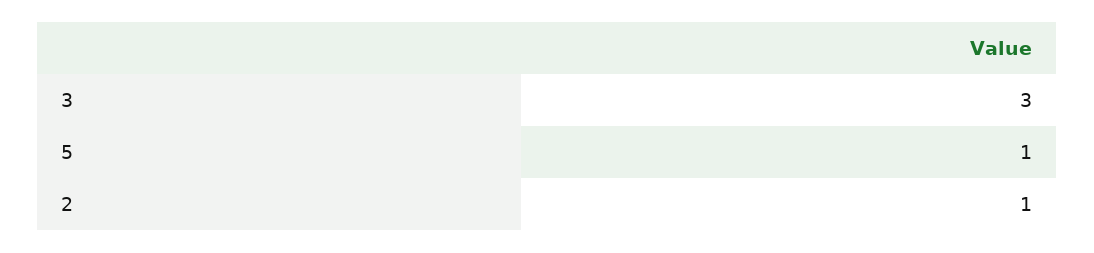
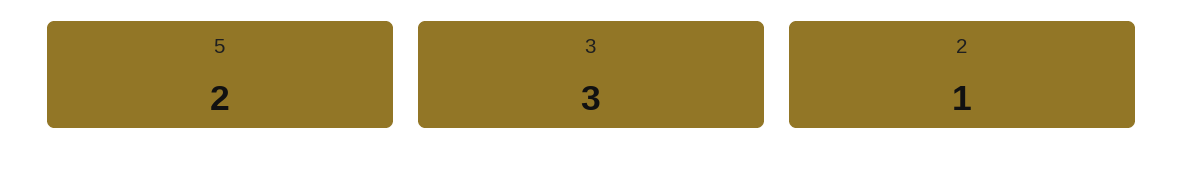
  {
    "3": 3,
-   "5": 1,
+   "5": 2,
    "2": 1
  }

